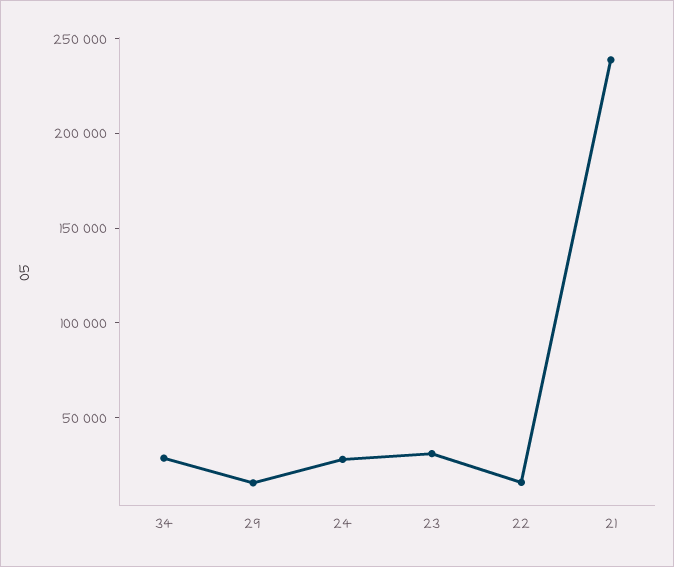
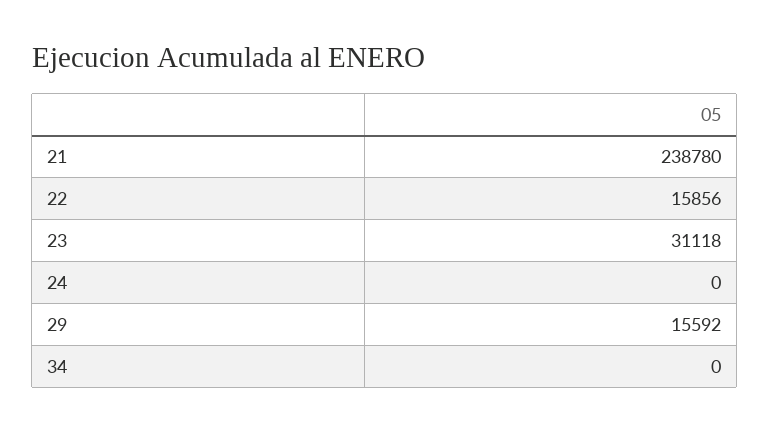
  {
-   "34": 30000,
+   "34": 0,
    "29": 15592,
-   "24": 30000,
+   "24": 0,
    "23": 31118,
    "22": 15856,
    "21": 238780
  }

